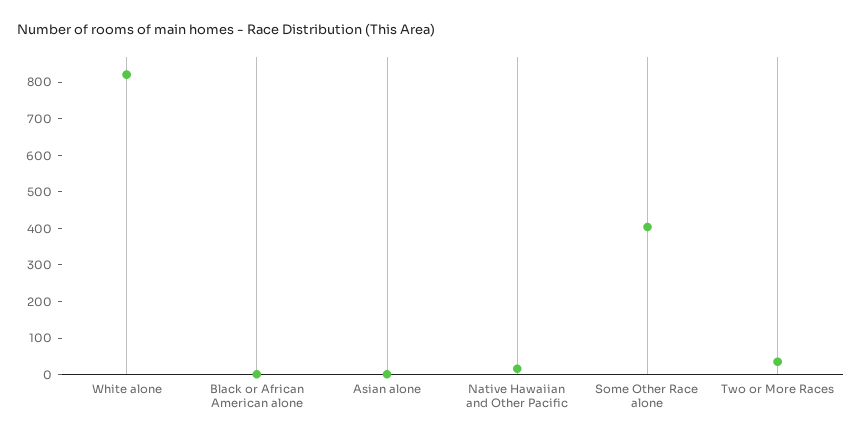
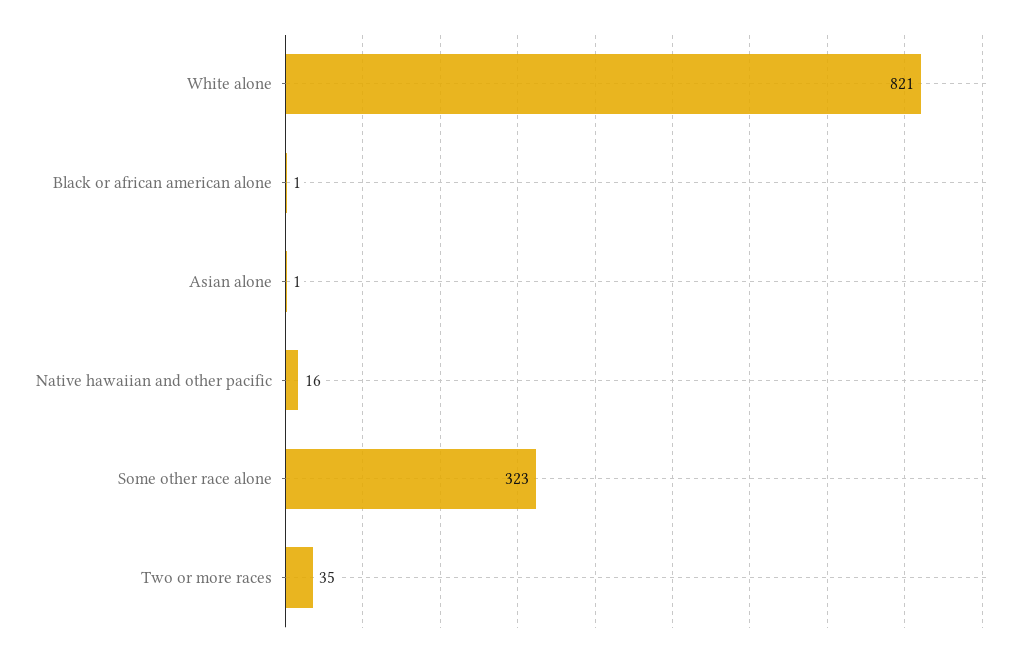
  {
    "White alone": 821,
    "Black or African American alone": 1,
    "Asian alone": 1,
    "Native Hawaiian and Other Pacific": 16,
-   "Some Other Race alone": 400,
+   "Some Other Race alone": 323,
    "Two or More Races": 35
  }

